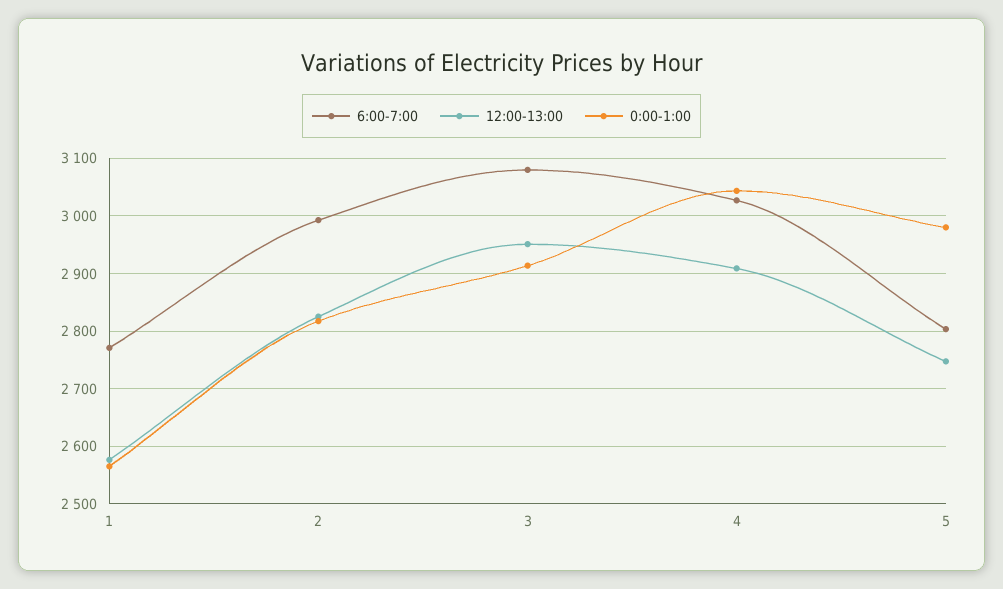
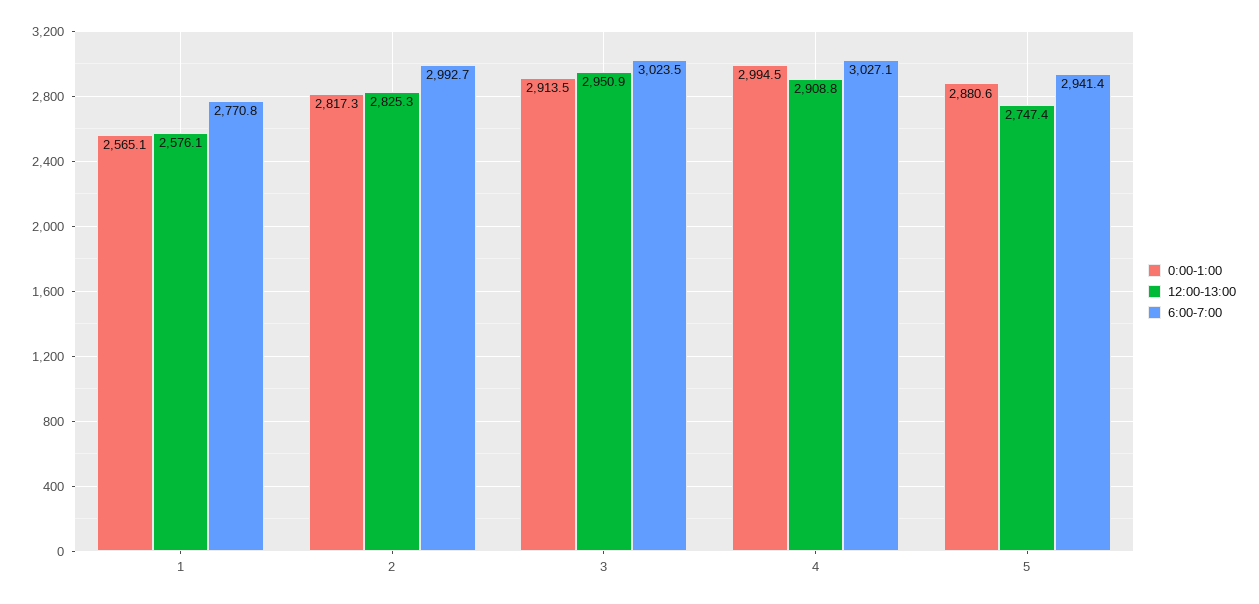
  {
    "6:00-7:00": {
      "1": 2770.8,
      "2": 2992.7,
-     "3": 3080,
+     "3": 3023.5,
      "4": 3027.1,
-     "5": 2800
+     "5": 2941.4
    },
    "12:00-13:00": {
      "1": 2576.1,
      "2": 2825.3,
      "3": 2950.9,
      "4": 2908.8,
      "5": 2747.4
    },
    "0:00-1:00": {
      "1": 2565.1,
      "2": 2817.3,
      "3": 2913.5,
-     "4": 3040,
+     "4": 2994.5,
-     "5": 2980
+     "5": 2880.6
    }
  }

